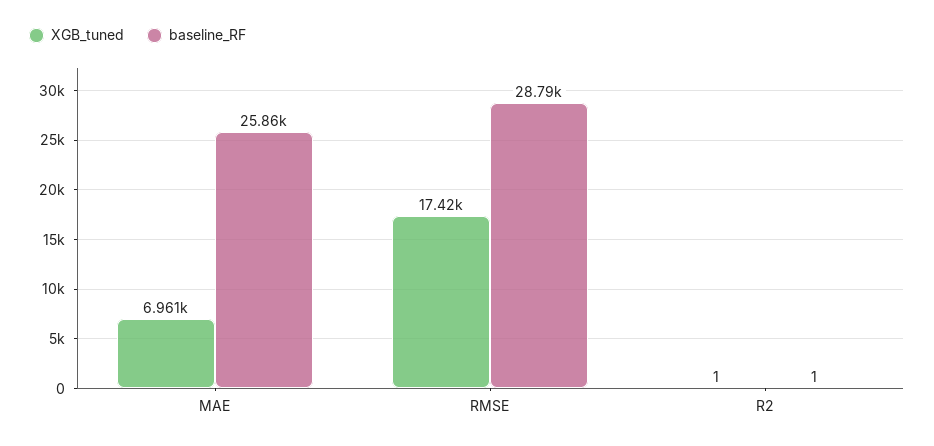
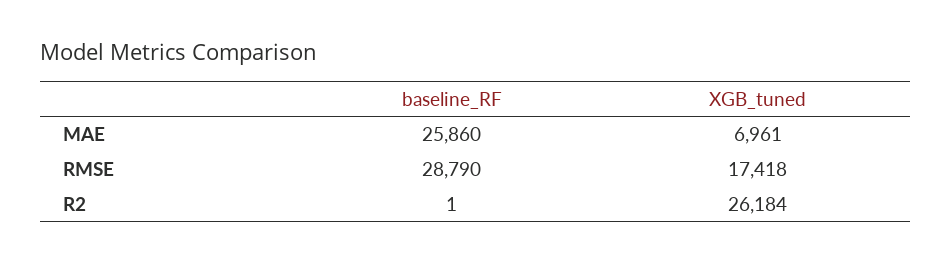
  {
    "XGB_tuned": {
      "MAE": 6961,
      "RMSE": 17418,
-     "R2": 1
+     "R2": 26184
    },
    "baseline_RF": {
      "MAE": 25860,
      "RMSE": 28790,
      "R2": 1
    }
  }

